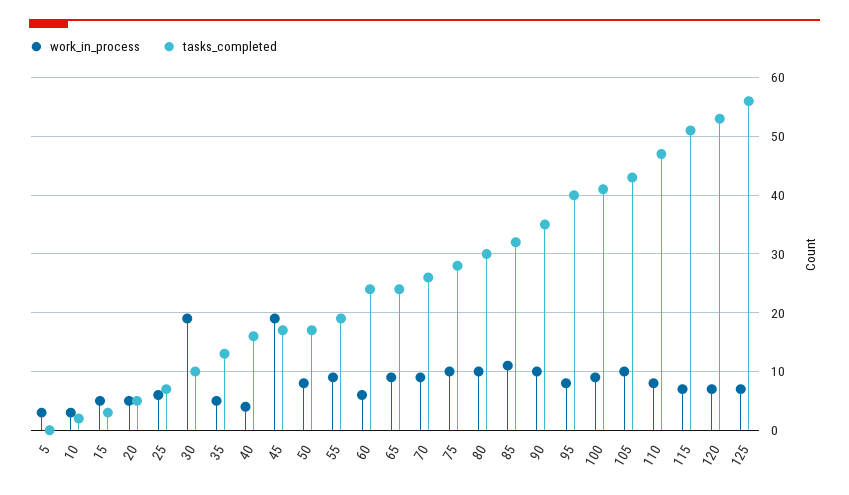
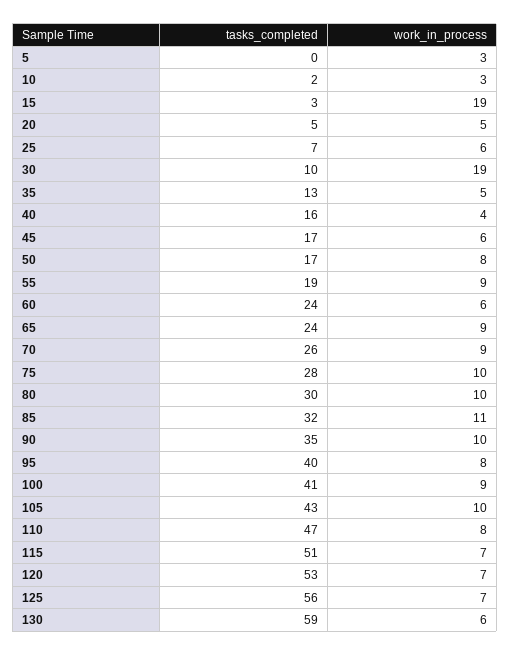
  {
    "work_in_process": {
      "5": 3,
      "10": 3,
-     "15": 5,
+     "15": 19,
      "20": 5,
      "25": 6,
      "30": 19,
      "35": 5,
      "40": 4,
-     "45": 20,
+     "45": 6,
      "50": 8,
      "55": 9,
      "60": 6,
      "65": 9,
      "70": 9,
      "75": 10,
      "80": 10,
      "85": 11,
      "90": 10,
      "95": 8,
      "100": 9,
      "105": 10,
      "110": 8,
      "115": 7,
      "120": 7,
-     "125": 7
+     "125": 7,
+     "130": 6
    },
    "tasks_completed": {
      "5": 0,
      "10": 2,
      "15": 3,
      "20": 5,
      "25": 7,
      "30": 10,
      "35": 13,
      "40": 16,
      "45": 17,
      "50": 17,
      "55": 19,
      "60": 24,
      "65": 24,
      "70": 26,
      "75": 28,
      "80": 30,
      "85": 32,
      "90": 35,
      "95": 40,
      "100": 41,
      "105": 43,
      "110": 47,
      "115": 51,
      "120": 53,
-     "125": 56
+     "125": 56,
+     "130": 59
    }
  }

